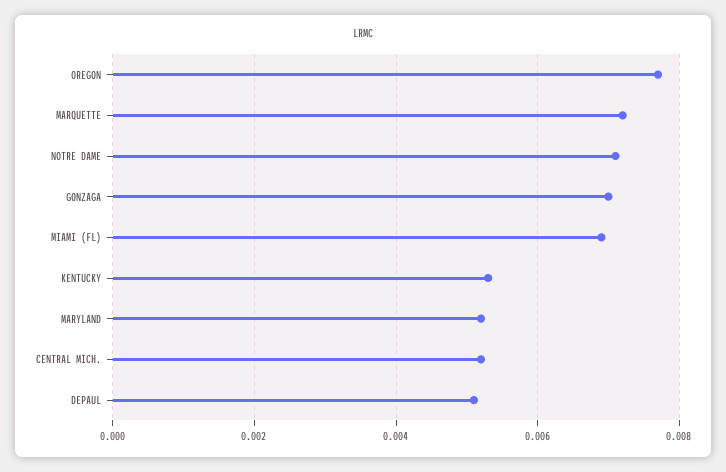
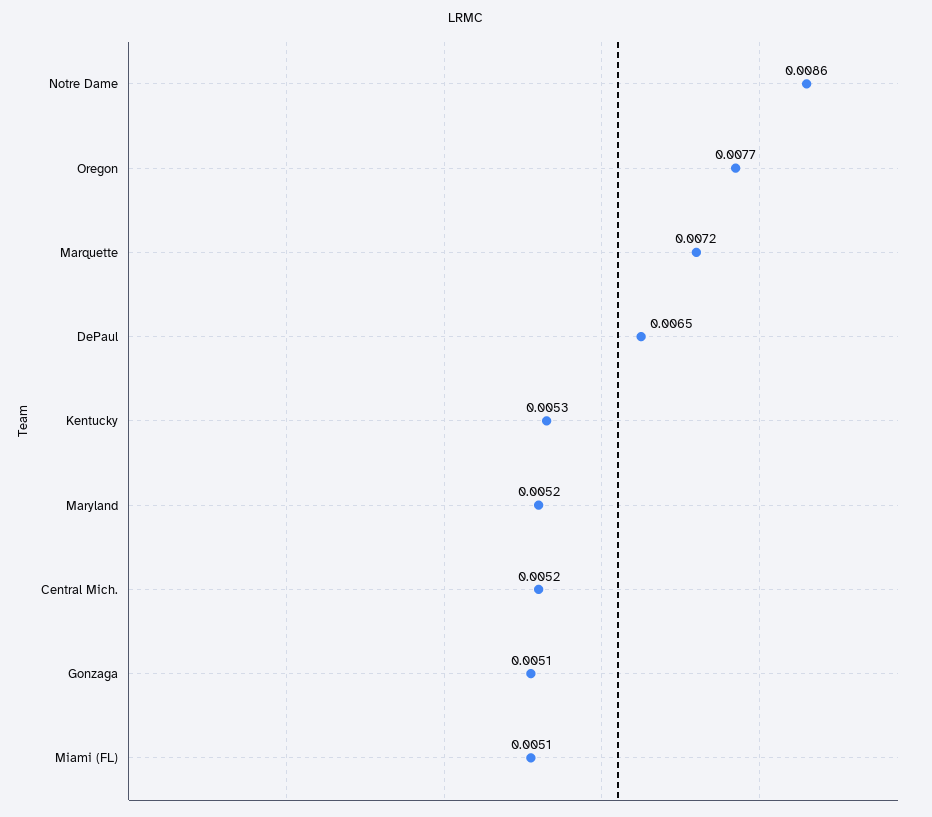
  {
    "OREGON": 0.0077,
    "MARQUETTE": 0.0072,
-   "NOTRE DAME": 0.007,
+   "NOTRE DAME": 0.0086,
-   "GONZAGA": 0.007,
+   "GONZAGA": 0.0051,
-   "MIAMI (FL)": 0.007,
+   "MIAMI (FL)": 0.0051,
    "KENTUCKY": 0.0053,
    "MARYLAND": 0.0052,
    "CENTRAL MICH.": 0.0052,
-   "DEPAUL": 0.005
+   "DEPAUL": 0.0065
  }

